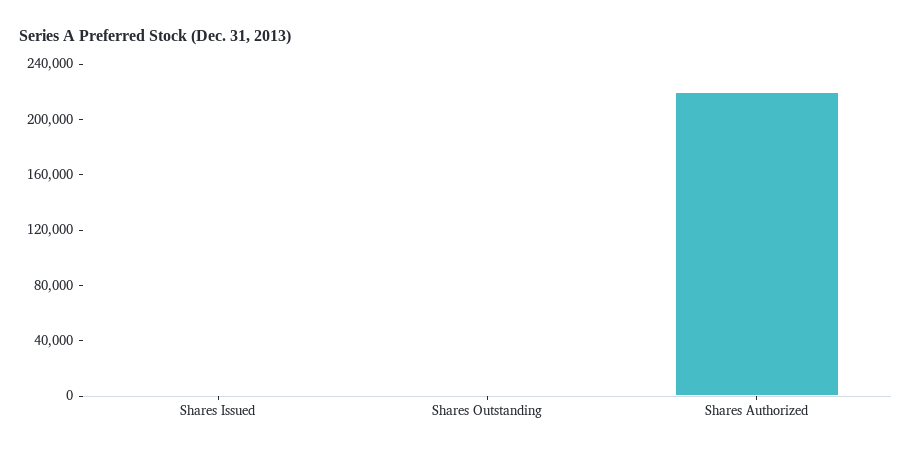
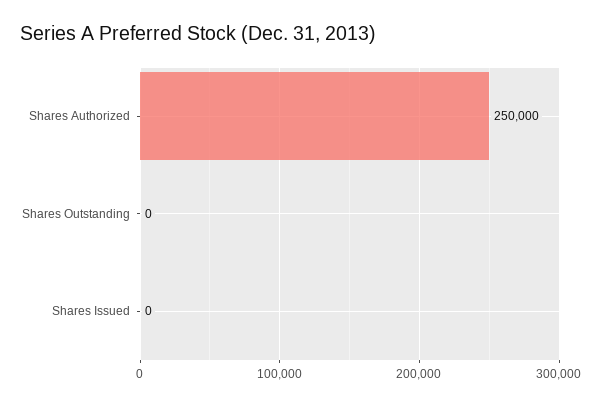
  {
    "Shares Issued": 0,
    "Shares Outstanding": 0,
-   "Shares Authorized": 220000
+   "Shares Authorized": 250000
  }

